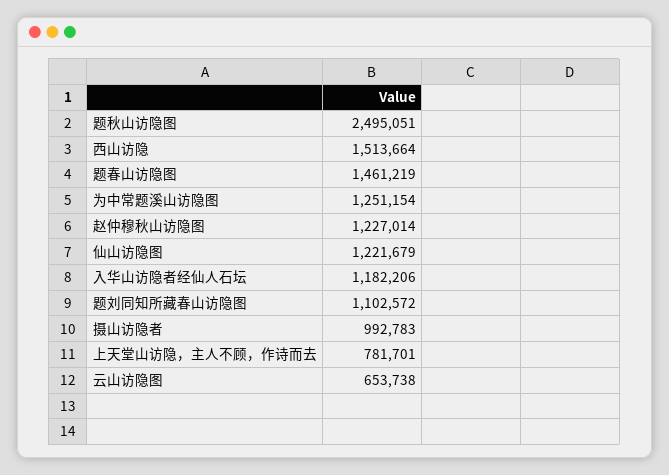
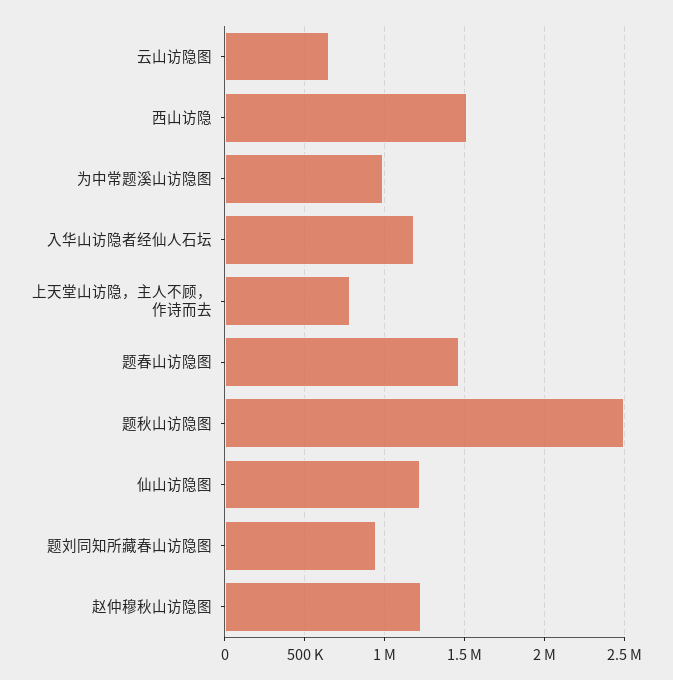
  {
    "题秋山访隐图": 2495051,
    "西山访隐": 1513664,
    "题春山访隐图": 1461219,
-   "为中常题溪山访隐图": 1251154,
+   "为中常题溪山访隐图": 1000000,
    "赵仲穆秋山访隐图": 1227014,
    "仙山访隐图": 1221679,
    "入华山访隐者经仙人石坛": 1182206,
-   "题刘同知所藏春山访隐图": 1102572,
+   "题刘同知所藏春山访隐图": 950000,
-   "摄山访隐者": 992783,
    "上天堂山访隐，主人不顾，作诗而去": 781701,
    "云山访隐图": 653738
  }

